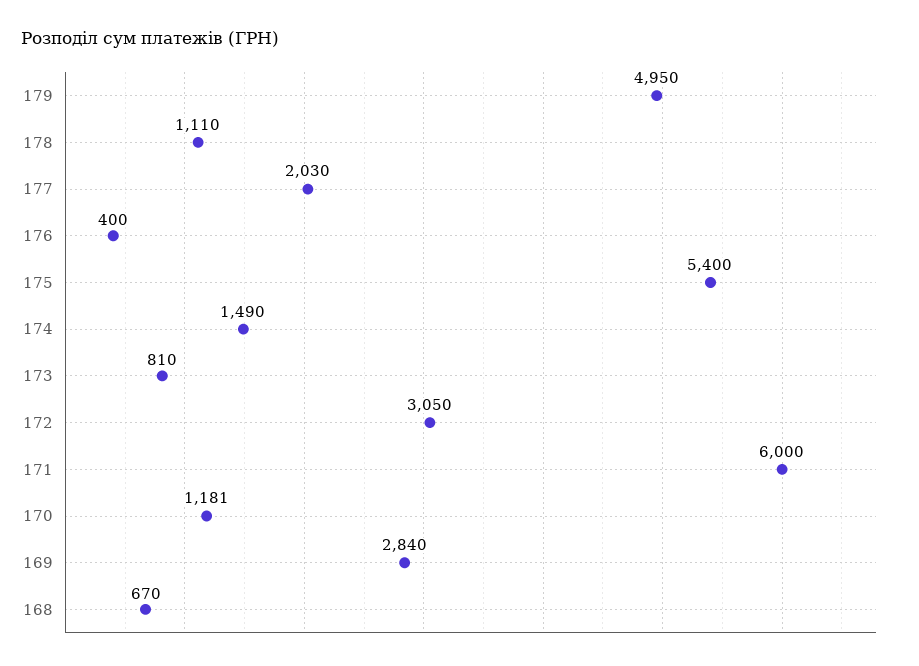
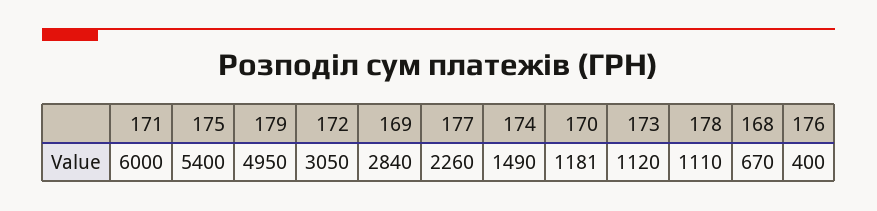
  {
    "179": 4950,
    "178": 1110,
-   "177": 2030,
+   "177": 2260,
    "176": 400,
    "175": 5400,
    "174": 1490,
-   "173": 810,
+   "173": 1120,
    "172": 3050,
    "171": 6000,
    "170": 1181,
    "169": 2840,
    "168": 670
  }

